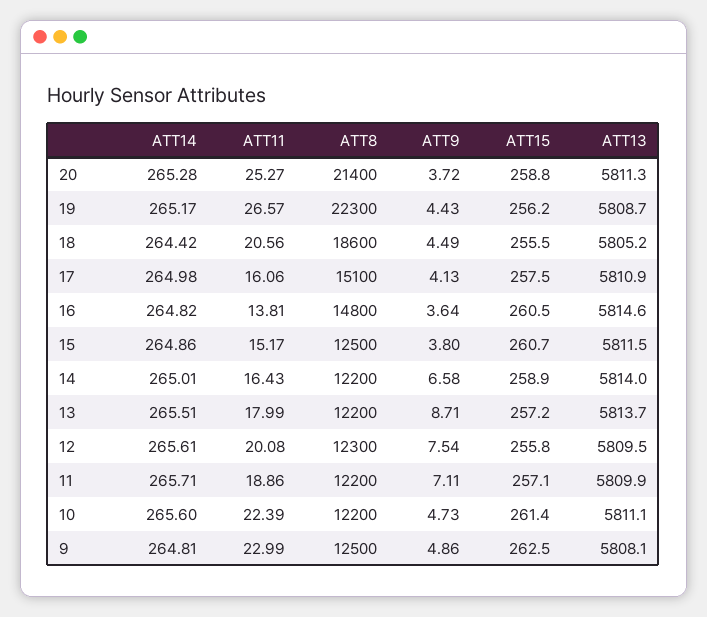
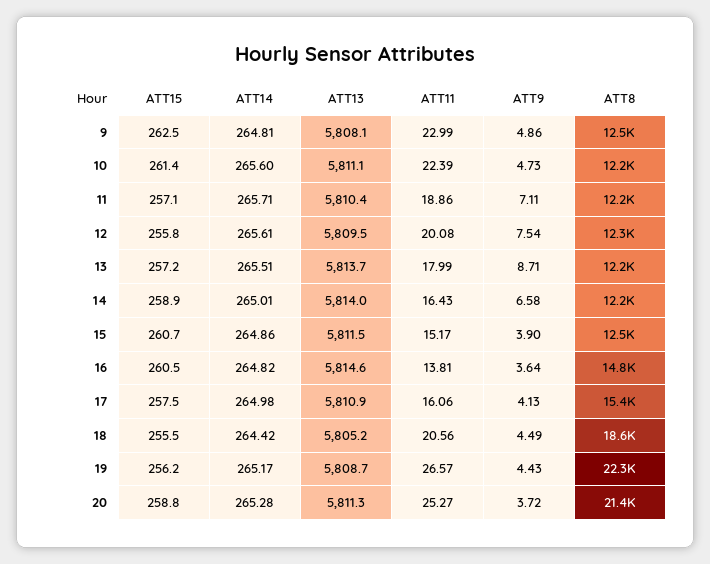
  {
    "ATT14": {
      "20": 265.28,
      "19": 265.17,
      "18": 264.42,
      "17": 264.98,
      "16": 264.82,
      "15": 264.86,
      "14": 265.01,
      "13": 265.51,
      "12": 265.61,
      "11": 265.71,
      "10": 265.6,
      "9": 264.81
    },
    "ATT11": {
      "20": 25.27,
      "19": 26.57,
      "18": 20.56,
      "17": 16.06,
      "16": 13.81,
      "15": 15.17,
      "14": 16.43,
      "13": 17.99,
      "12": 20.08,
      "11": 18.86,
      "10": 22.39,
      "9": 22.99
    },
    "ATT8": {
      "20": 21400,
      "19": 22300,
      "18": 18600,
-     "17": 15100,
+     "17": 15400,
      "16": 14800,
      "15": 12500,
      "14": 12200,
      "13": 12200,
      "12": 12300,
      "11": 12200,
      "10": 12200,
      "9": 12500
    },
    "ATT9": {
      "20": 3.72,
      "19": 4.43,
      "18": 4.49,
      "17": 4.13,
      "16": 3.64,
-     "15": 3.8,
+     "15": 3.9,
      "14": 6.58,
      "13": 8.71,
      "12": 7.54,
      "11": 7.11,
      "10": 4.73,
      "9": 4.86
    },
    "ATT15": {
      "20": 258.8,
      "19": 256.2,
      "18": 255.5,
      "17": 257.5,
      "16": 260.5,
      "15": 260.7,
      "14": 258.9,
      "13": 257.2,
      "12": 255.8,
      "11": 257.1,
      "10": 261.4,
      "9": 262.5
    },
    "ATT13": {
      "20": 5811.3,
      "19": 5808.7,
      "18": 5805.2,
      "17": 5810.9,
      "16": 5814.6,
      "15": 5811.5,
      "14": 5814,
      "13": 5813.7,
      "12": 5809.5,
-     "11": 5809.9,
+     "11": 5810.4,
      "10": 5811.1,
      "9": 5808.1
    }
  }

